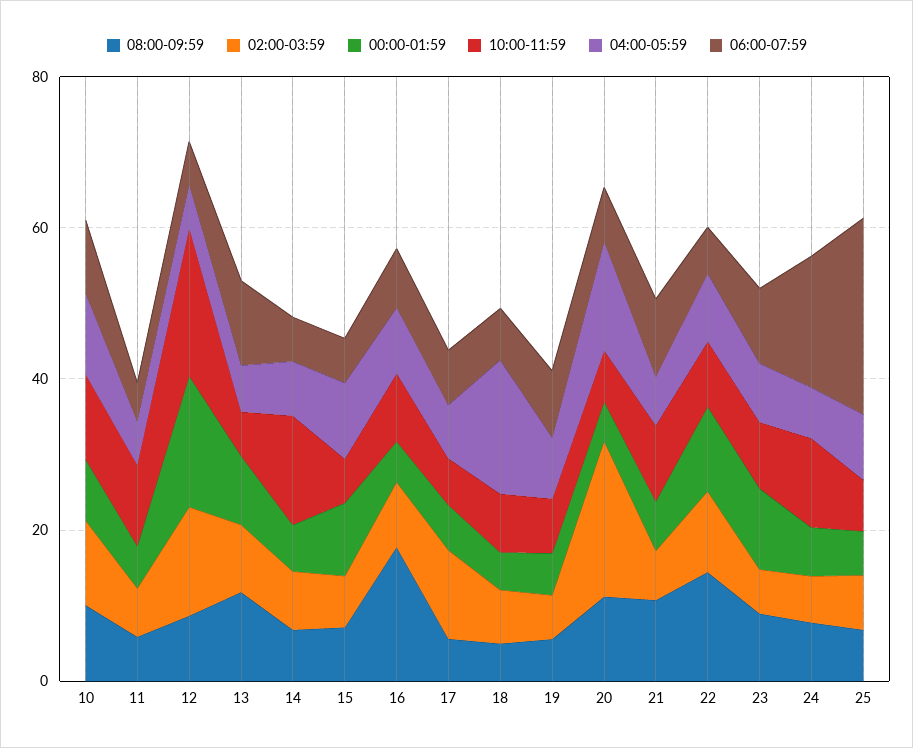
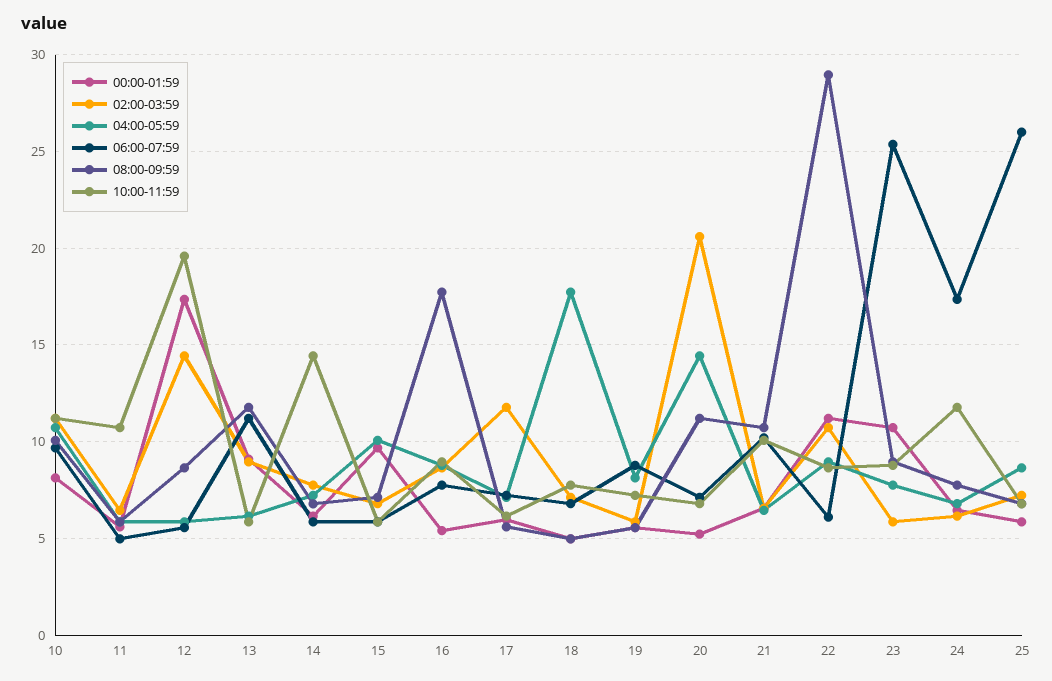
  {
    "08:00-09:59": {
      "10": 10,
      "11": 6,
      "12": 8.5,
      "13": 12,
      "14": 7,
      "15": 7,
      "16": 17.5,
      "17": 5.5,
      "18": 5,
      "19": 5.5,
      "20": 11,
      "21": 10.5,
-     "22": 15,
+     "22": 29,
      "23": 9,
      "24": 8,
      "25": 7
    },
    "02:00-03:59": {
      "10": 11,
      "11": 6.5,
      "12": 14.5,
      "13": 9,
      "14": 8,
      "15": 7,
      "16": 8.5,
      "17": 12,
      "18": 7,
      "19": 6,
      "20": 20.5,
      "21": 6.5,
      "22": 10.5,
      "23": 6,
      "24": 6,
      "25": 7
    },
    "00:00-01:59": {
      "10": 8,
      "11": 5.5,
      "12": 17.5,
      "13": 9,
      "14": 6,
      "15": 9.5,
      "16": 5.5,
      "17": 6,
      "18": 5,
      "19": 5.5,
      "20": 5,
      "21": 6.5,
      "22": 11,
      "23": 10.5,
      "24": 6.5,
      "25": 6
    },
    "10:00-11:59": {
      "10": 11,
      "11": 10.5,
      "12": 19.5,
      "13": 6,
      "14": 14.5,
      "15": 6,
      "16": 9,
      "17": 6,
      "18": 8,
      "19": 7,
      "20": 7,
      "21": 10,
      "22": 8.5,
      "23": 9,
      "24": 12,
      "25": 7
    },
    "04:00-05:59": {
      "10": 10.5,
      "11": 6,
      "12": 6,
      "13": 6,
      "14": 7,
      "15": 10,
      "16": 9,
      "17": 7,
      "18": 17.5,
      "19": 8,
      "20": 14.5,
      "21": 6.5,
      "22": 9,
      "23": 8,
      "24": 7,
      "25": 8.5
    },
    "06:00-07:59": {
      "10": 9.5,
      "11": 5,
      "12": 5.5,
      "13": 11,
      "14": 6,
      "15": 6,
      "16": 8,
      "17": 7,
      "18": 7,
      "19": 9,
      "20": 7,
      "21": 10,
      "22": 6,
-     "23": 10,
+     "23": 25.5,
      "24": 17.5,
      "25": 26
    }
  }

